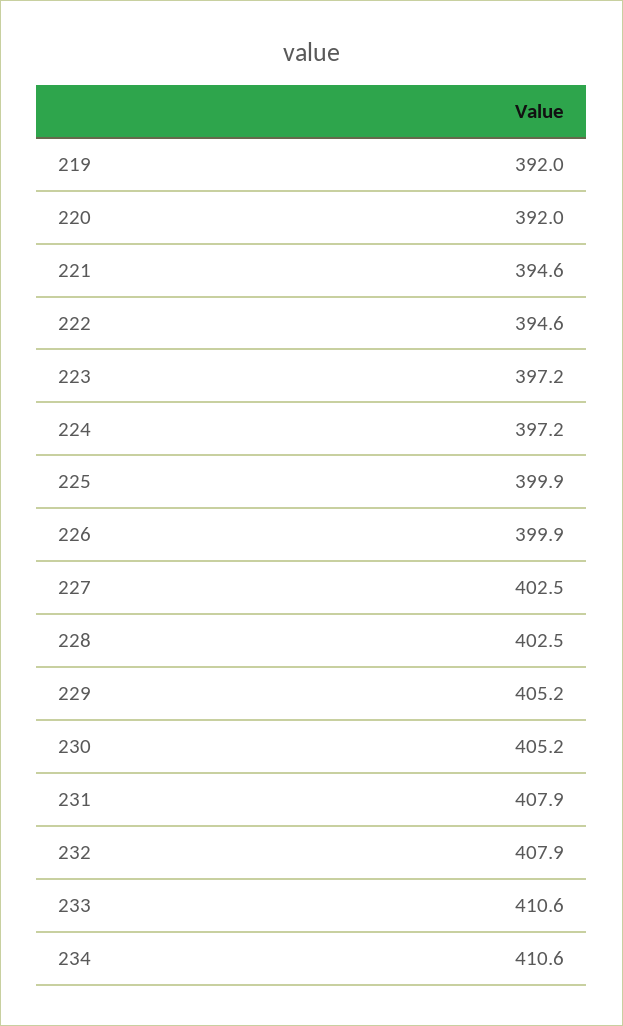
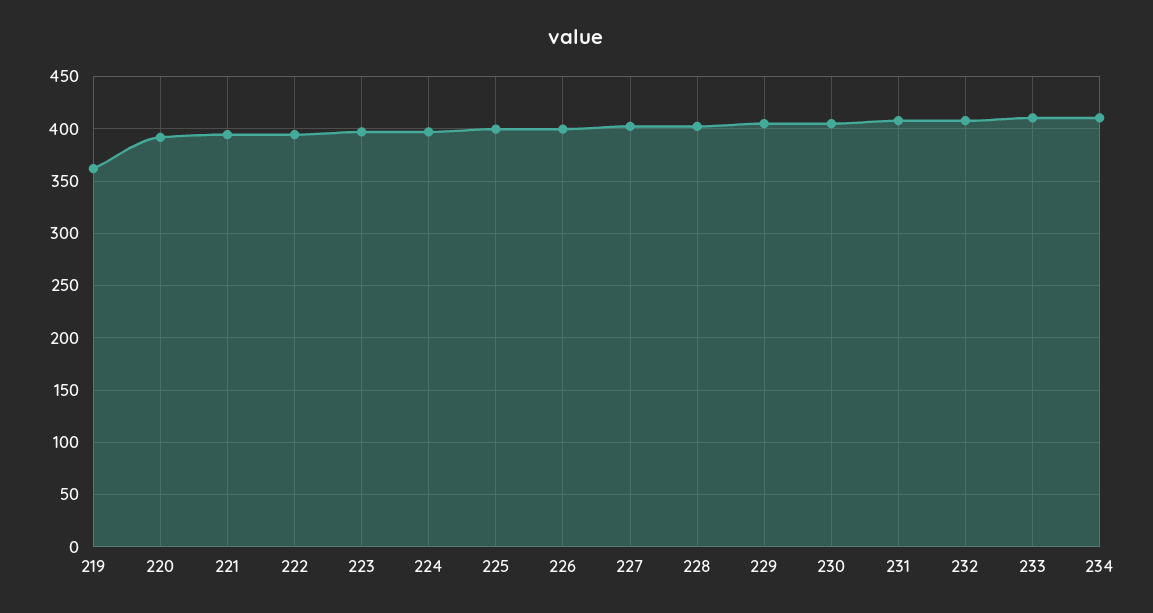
  {
-   "219": 392,
+   "219": 360,
    "220": 392,
    "221": 394.6,
    "222": 394.6,
    "223": 397.2,
    "224": 397.2,
    "225": 399.9,
    "226": 399.9,
    "227": 402.5,
    "228": 402.5,
    "229": 405.2,
    "230": 405.2,
    "231": 407.9,
    "232": 407.9,
    "233": 410.6,
    "234": 410.6
  }

